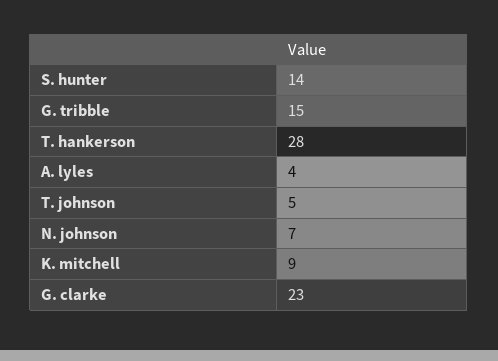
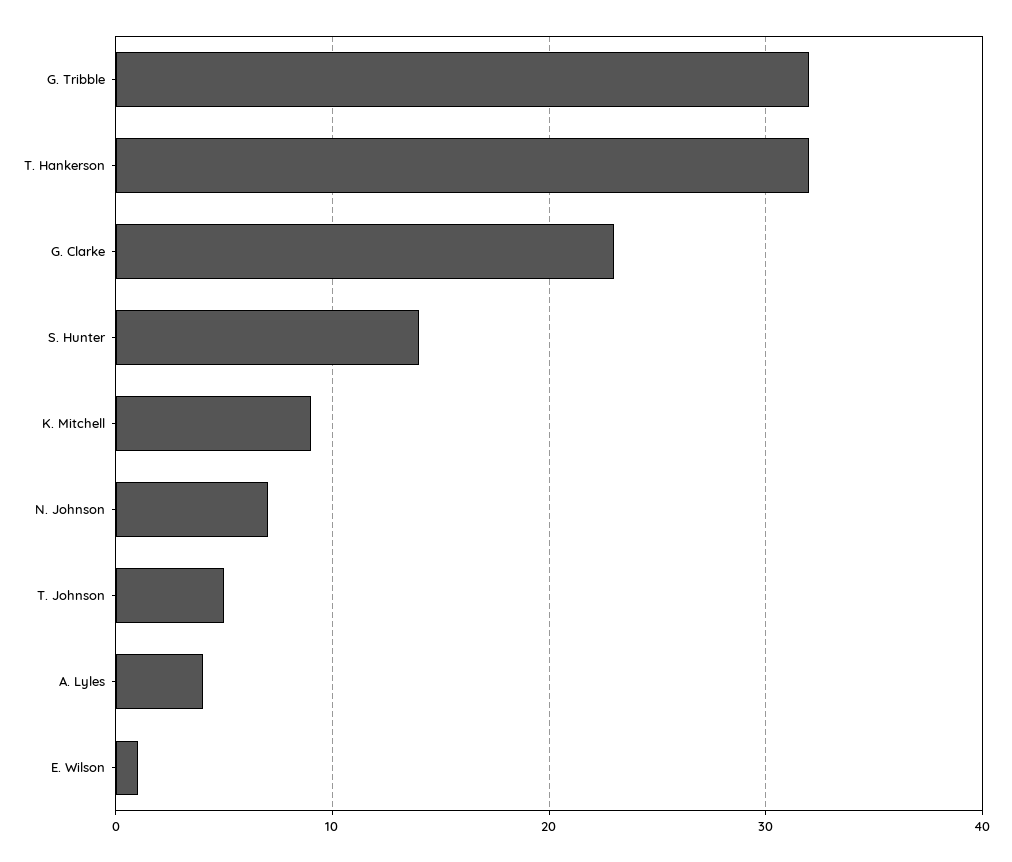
  {
    "S. hunter": 14,
-   "G. tribble": 15,
+   "G. tribble": 32,
-   "T. hankerson": 28,
+   "T. hankerson": 32,
    "A. lyles": 4,
    "T. johnson": 5,
    "N. johnson": 7,
    "K. mitchell": 9,
-   "G. clarke": 23
+   "G. clarke": 23,
+   "E. Wilson": 1
  }

